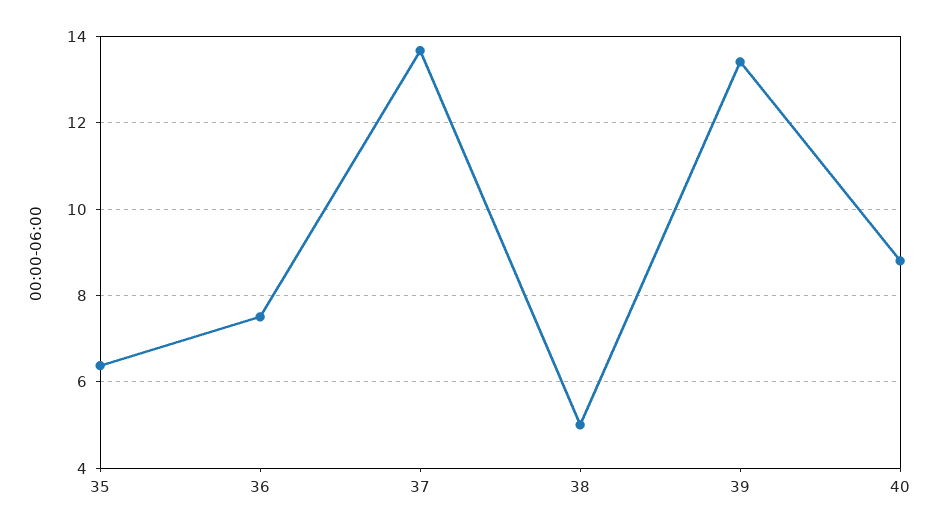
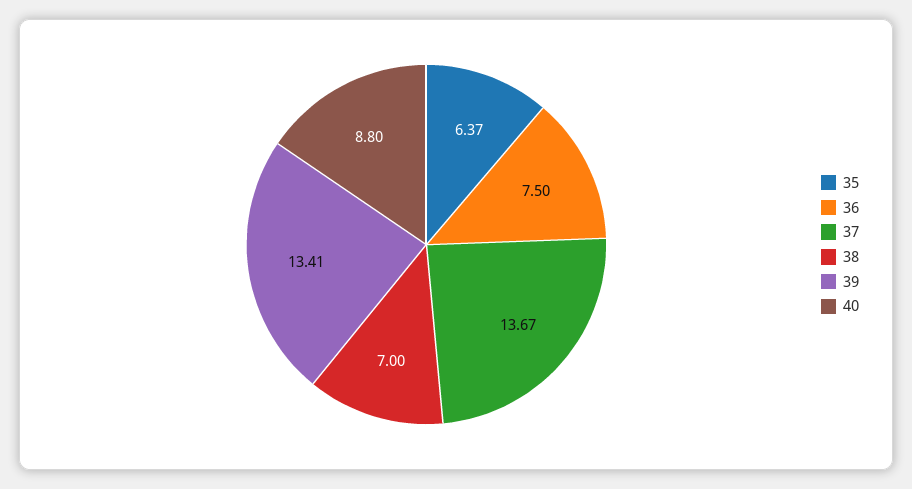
  {
    "35": 6.37,
    "36": 7.5,
    "37": 13.67,
-   "38": 5,
+   "38": 7,
    "39": 13.41,
    "40": 8.8
  }

